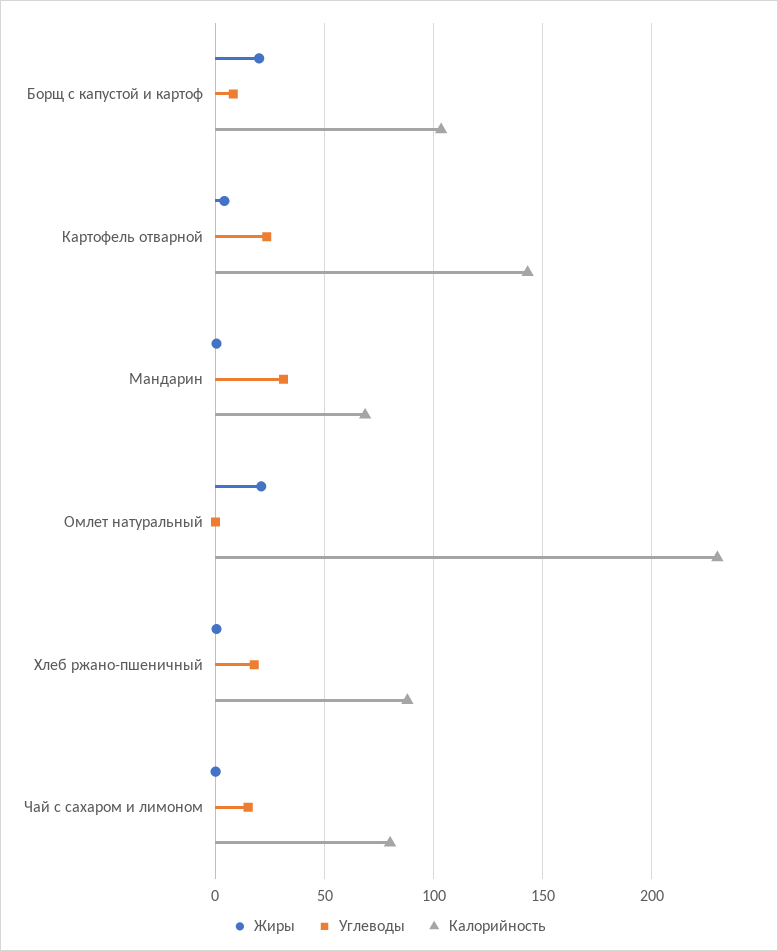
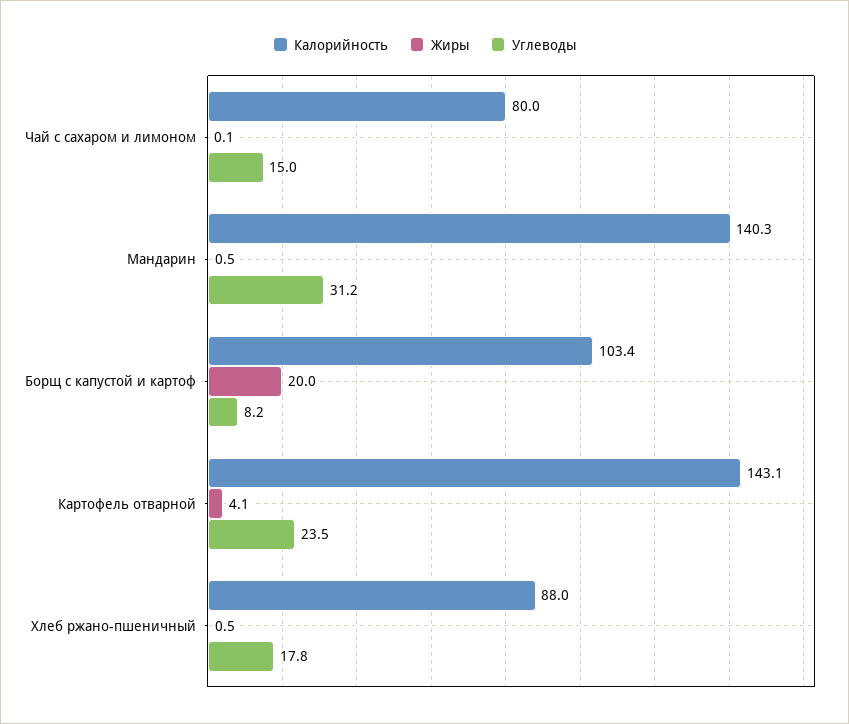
  {
    "Жиры": {
      "Борщ с капустой и картоф": 20,
      "Картофель отварной": 4.1,
      "Мандарин": 0.5,
-     "Омлет натуральный": 20,
      "Хлеб ржано-пшеничный": 0.5,
      "Чай с сахаром и лимоном": 0.1
    },
    "Углеводы": {
      "Борщ с капустой и картоф": 8.2,
      "Картофель отварной": 23.5,
      "Мандарин": 31.2,
-     "Омлет натуральный": 0,
      "Хлеб ржано-пшеничный": 17.8,
      "Чай с сахаром и лимоном": 15
    },
    "Калорийность": {
      "Борщ с капустой и картоф": 103.4,
      "Картофель отварной": 143.1,
-     "Мандарин": 70,
+     "Мандарин": 140.3,
-     "Омлет натуральный": 230,
      "Хлеб ржано-пшеничный": 88,
      "Чай с сахаром и лимоном": 80
    }
  }

